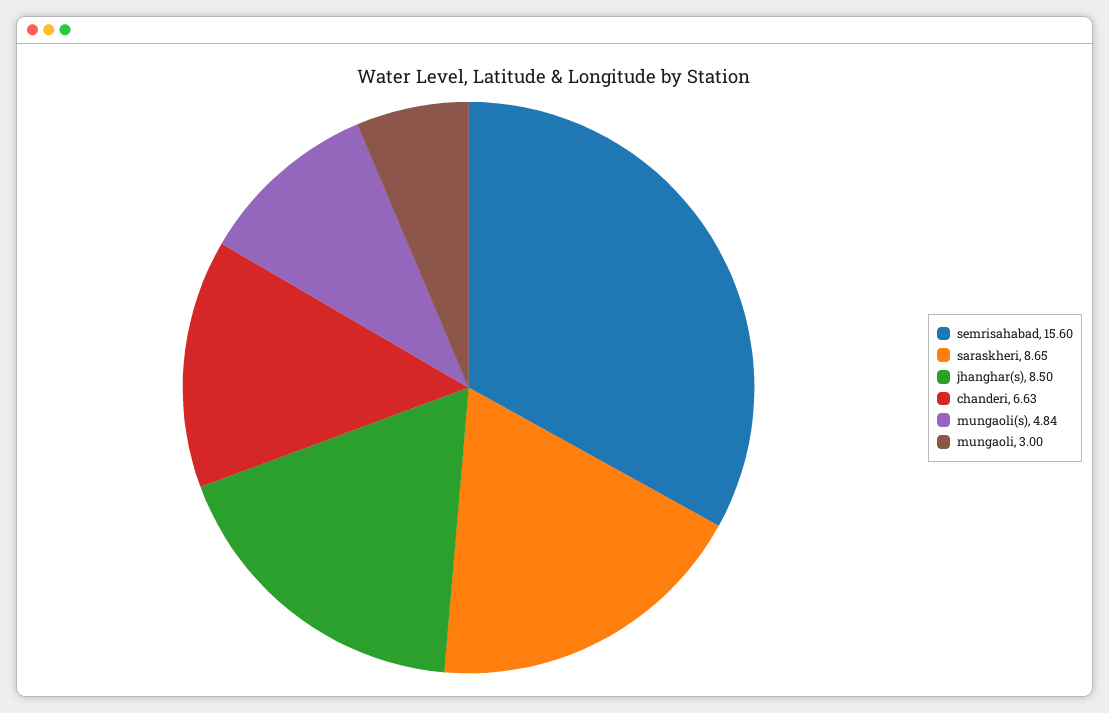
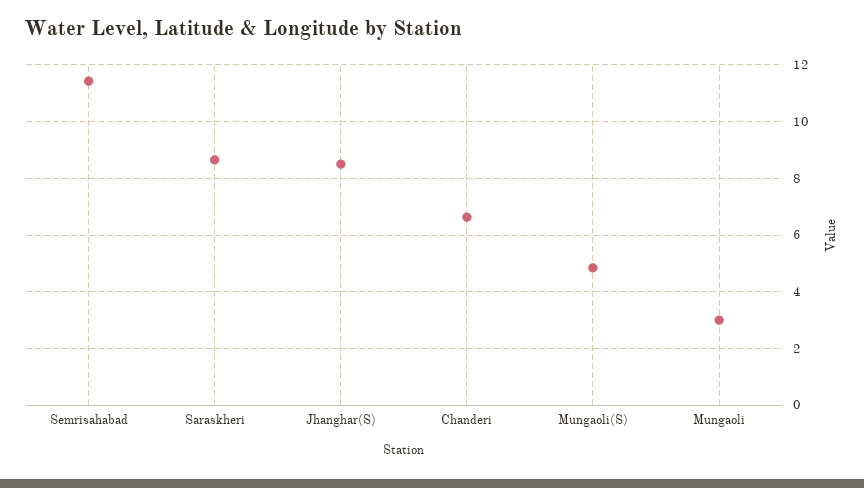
  {
-   "semrisahabad": 15.6,
+   "semrisahabad": 11.5,
    "saraskheri": 8.65,
    "jhanghar(s)": 8.5,
    "chanderi": 6.63,
    "mungaoli(s)": 4.84,
    "mungaoli": 3
  }

